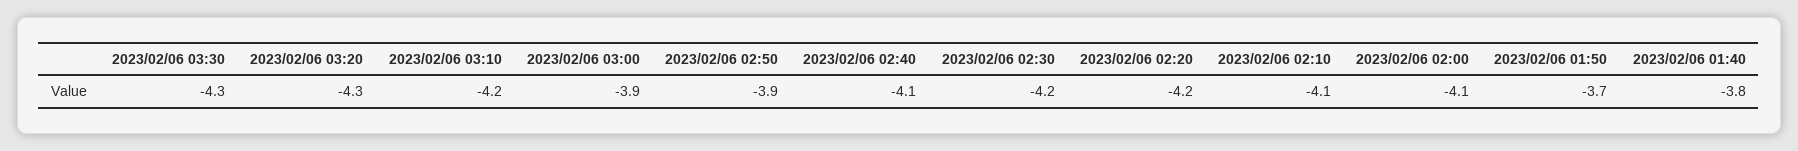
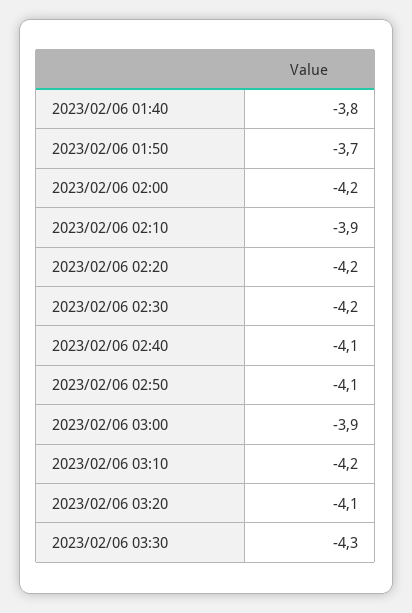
  {
    "2023/02/06 03:30": -4.3,
-   "2023/02/06 03:20": -4.3,
+   "2023/02/06 03:20": -4.1,
    "2023/02/06 03:10": -4.2,
    "2023/02/06 03:00": -3.9,
-   "2023/02/06 02:50": -3.9,
+   "2023/02/06 02:50": -4.1,
    "2023/02/06 02:40": -4.1,
    "2023/02/06 02:30": -4.2,
    "2023/02/06 02:20": -4.2,
-   "2023/02/06 02:10": -4.1,
+   "2023/02/06 02:10": -3.9,
-   "2023/02/06 02:00": -4.1,
+   "2023/02/06 02:00": -4.2,
    "2023/02/06 01:50": -3.7,
    "2023/02/06 01:40": -3.8
  }

